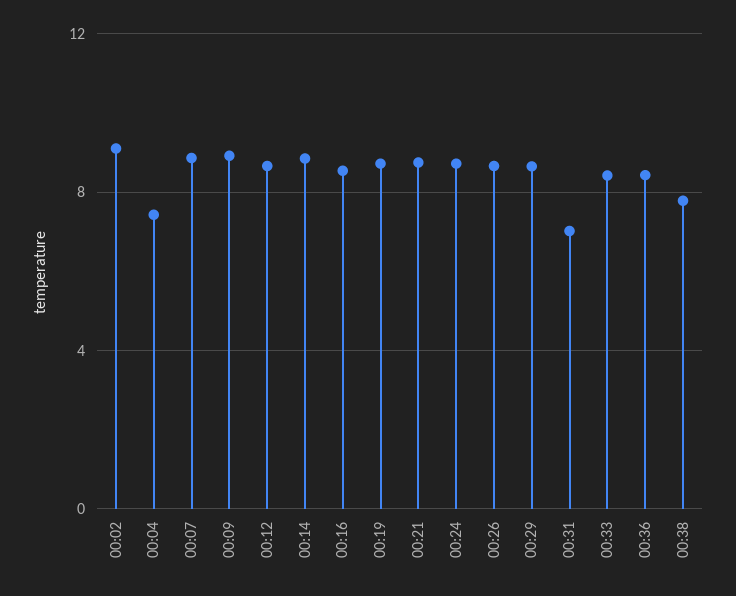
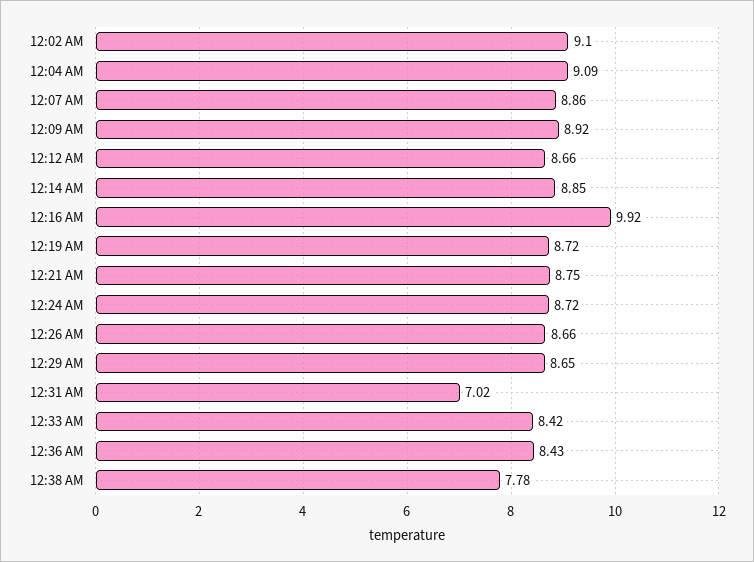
  {
    "00:02": 9.1,
-   "00:04": 7.5,
+   "00:04": 9.09,
    "00:07": 8.86,
    "00:09": 8.92,
    "00:12": 8.66,
    "00:14": 8.85,
-   "00:16": 8.5,
+   "00:16": 9.92,
    "00:19": 8.72,
    "00:21": 8.75,
    "00:24": 8.72,
    "00:26": 8.66,
    "00:29": 8.65,
    "00:31": 7.02,
    "00:33": 8.42,
    "00:36": 8.43,
    "00:38": 7.78
  }

